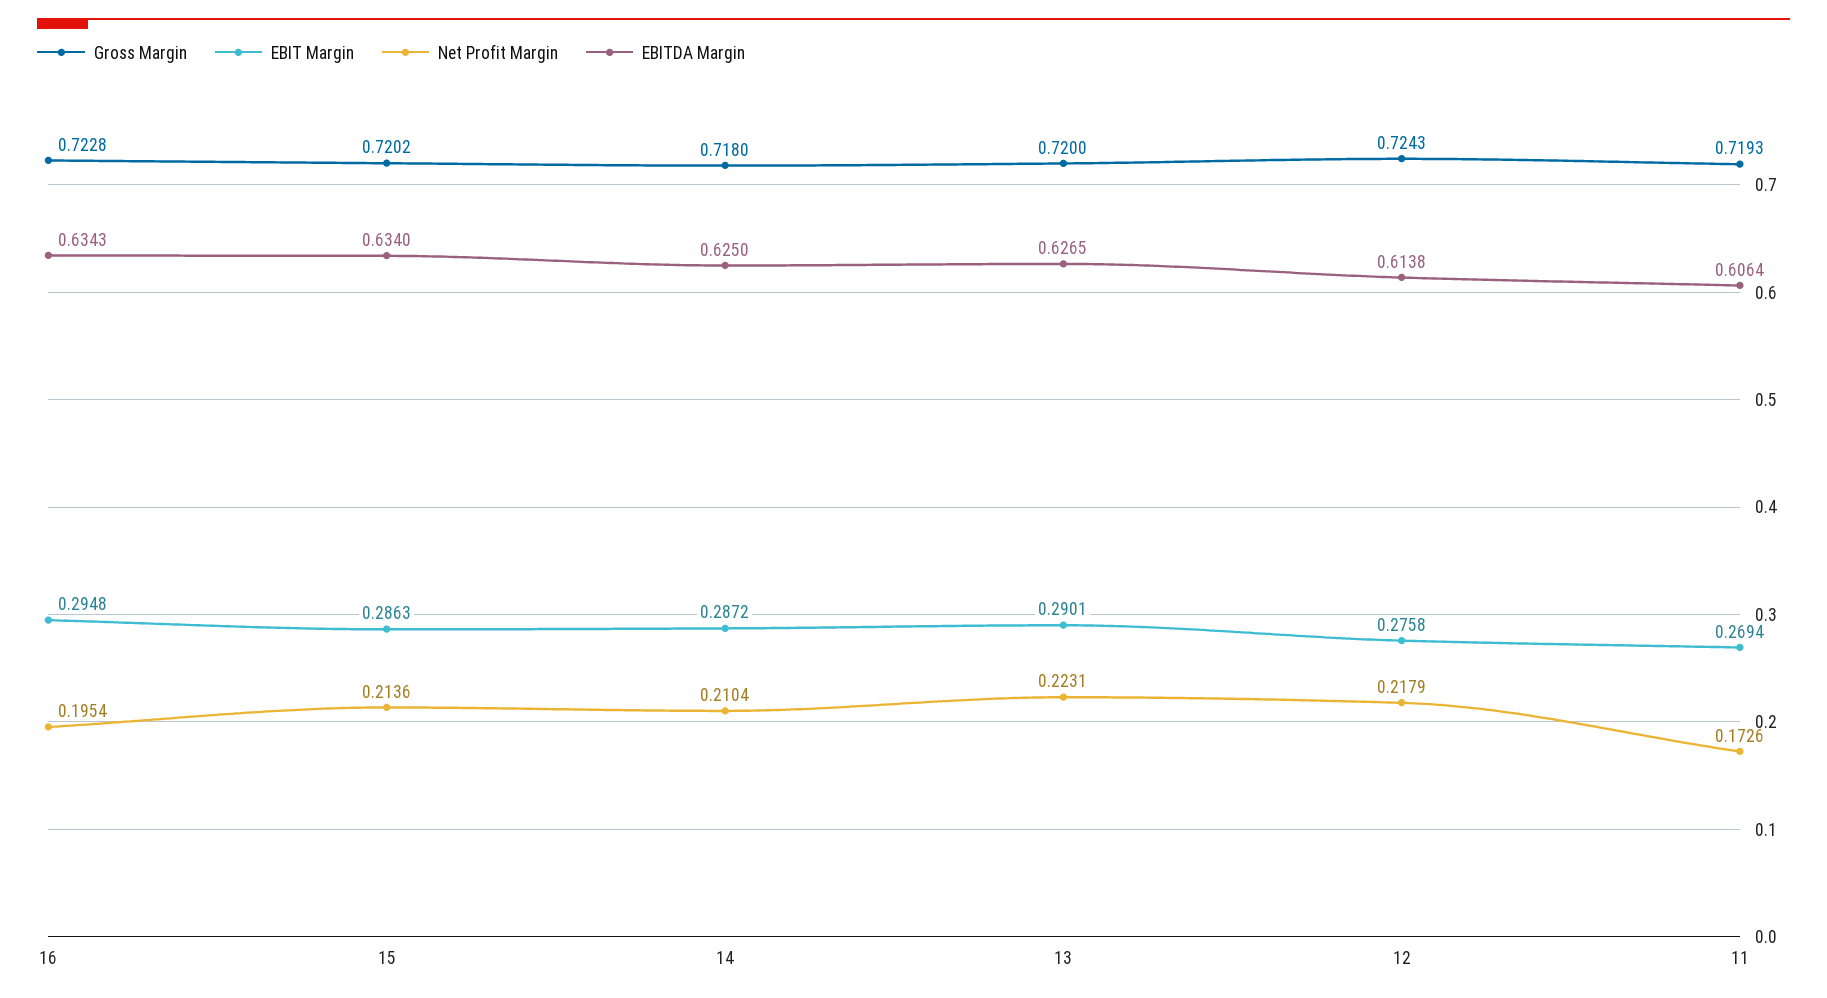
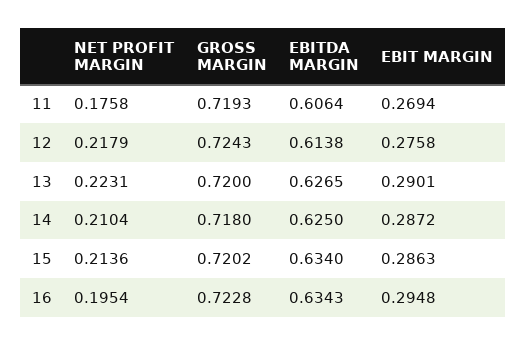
  {
    "Gross Margin": {
      "16": 0.7228,
      "15": 0.7202,
      "14": 0.718,
      "13": 0.72,
      "12": 0.7243,
      "11": 0.7193
    },
    "EBIT Margin": {
      "16": 0.2948,
      "15": 0.2863,
      "14": 0.2872,
      "13": 0.2901,
      "12": 0.2758,
      "11": 0.2694
    },
    "Net Profit Margin": {
      "16": 0.1954,
      "15": 0.2136,
      "14": 0.2104,
      "13": 0.2231,
      "12": 0.2179,
-     "11": 0.1726
+     "11": 0.1758
    },
    "EBITDA Margin": {
      "16": 0.6343,
      "15": 0.634,
      "14": 0.625,
      "13": 0.6265,
      "12": 0.6138,
      "11": 0.6064
    }
  }

